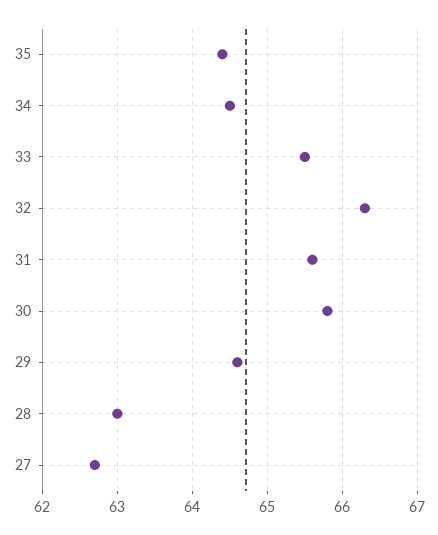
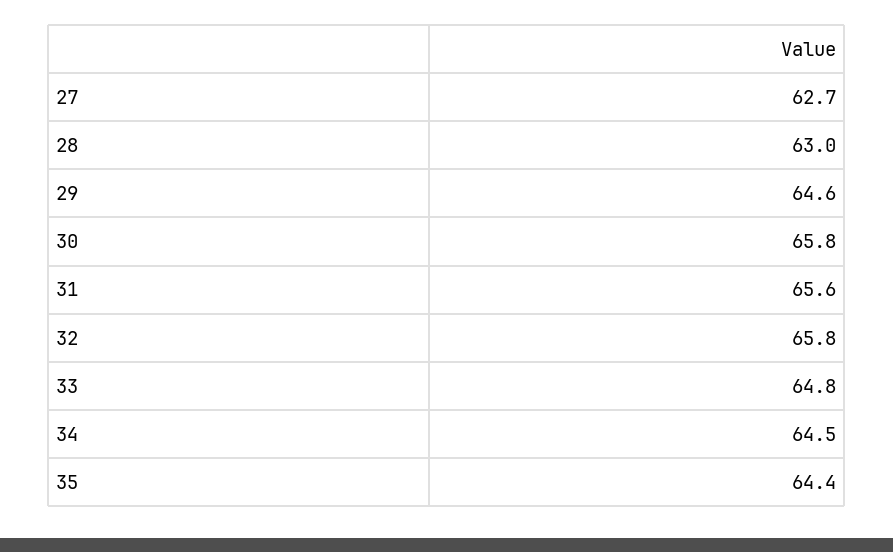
  {
    "35": 64.4,
    "34": 64.5,
-   "33": 65.5,
+   "33": 64.8,
-   "32": 66.3,
+   "32": 65.8,
    "31": 65.6,
    "30": 65.8,
    "29": 64.6,
    "28": 63,
    "27": 62.7
  }

